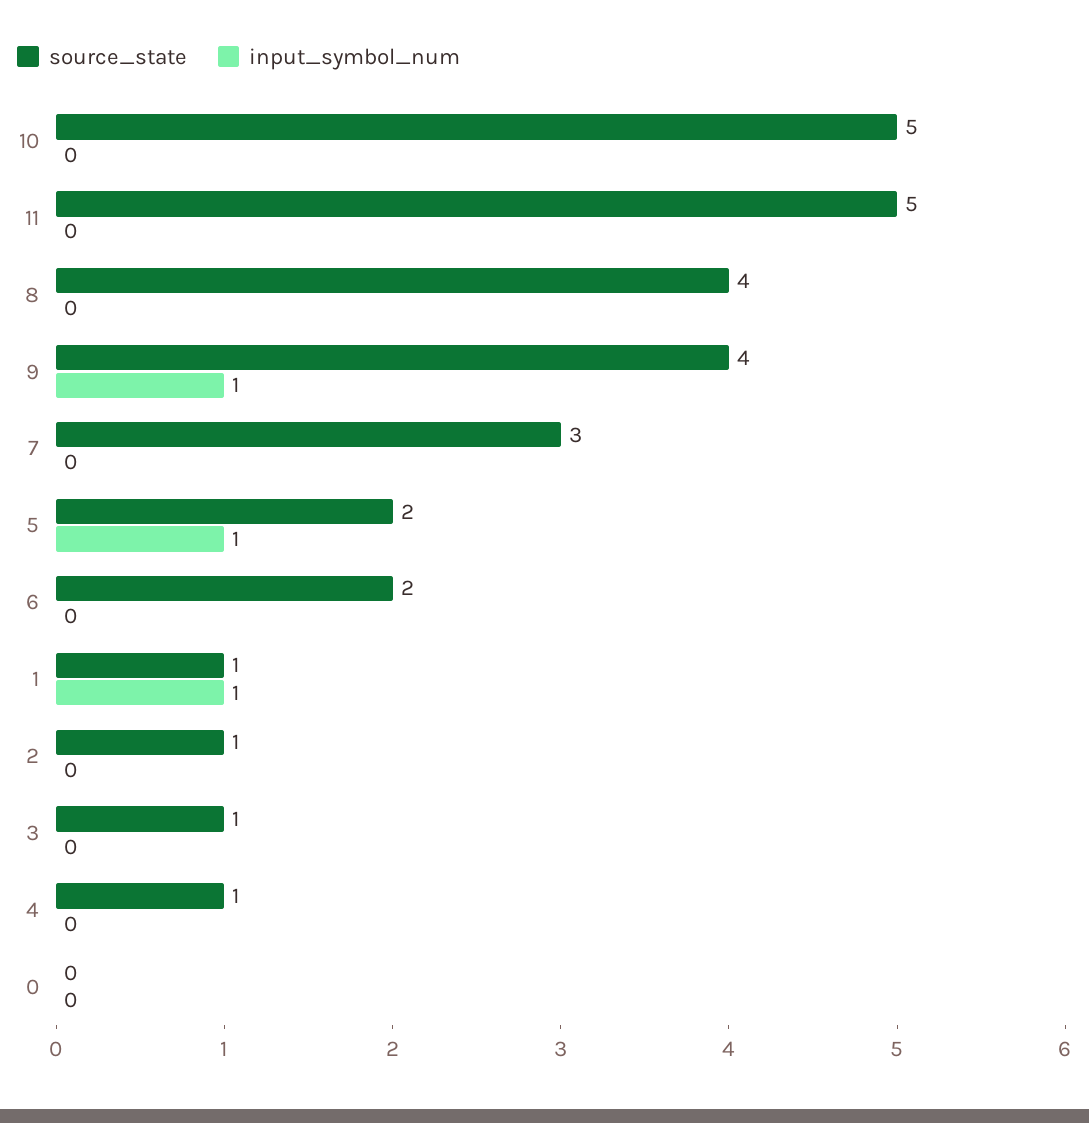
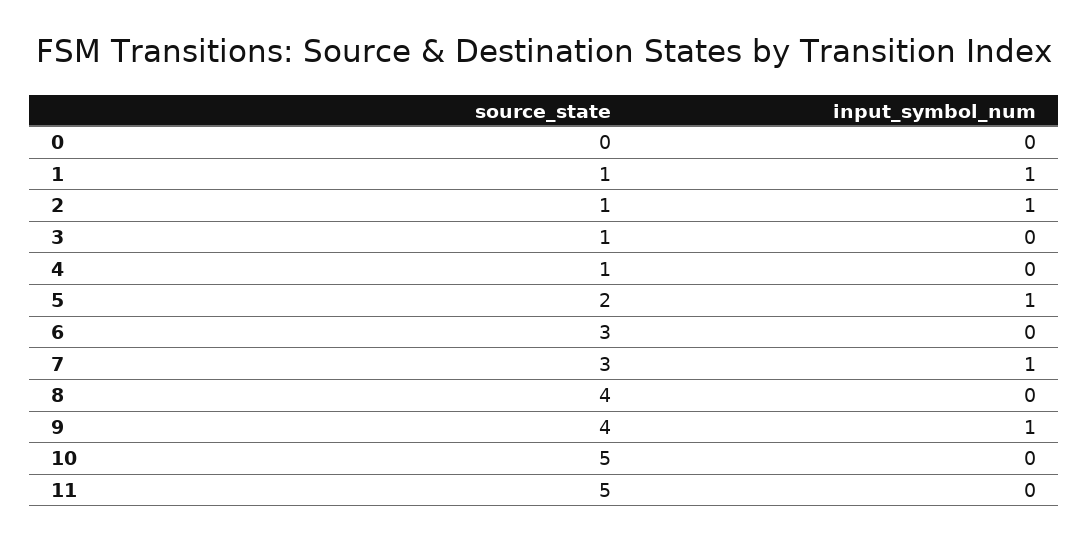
  {
    "source_state": {
      "10": 5,
      "11": 5,
      "8": 4,
      "9": 4,
      "7": 3,
      "5": 2,
-     "6": 2,
+     "6": 3,
      "1": 1,
      "2": 1,
      "3": 1,
      "4": 1,
      "0": 0
    },
    "input_symbol_num": {
      "10": 0,
      "11": 0,
      "8": 0,
      "9": 1,
-     "7": 0,
+     "7": 1,
      "5": 1,
      "6": 0,
      "1": 1,
-     "2": 0,
+     "2": 1,
      "3": 0,
      "4": 0,
      "0": 0
    }
  }

